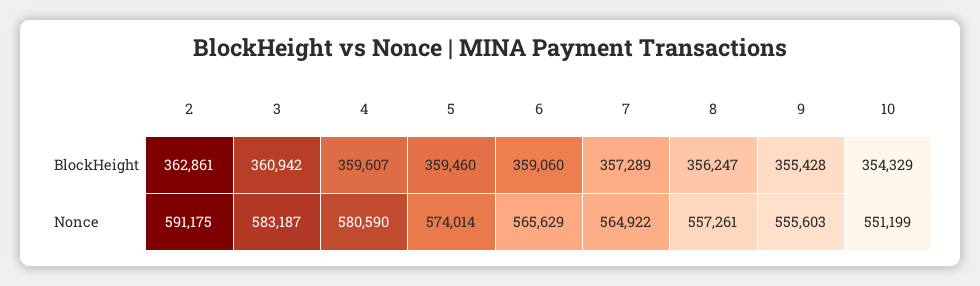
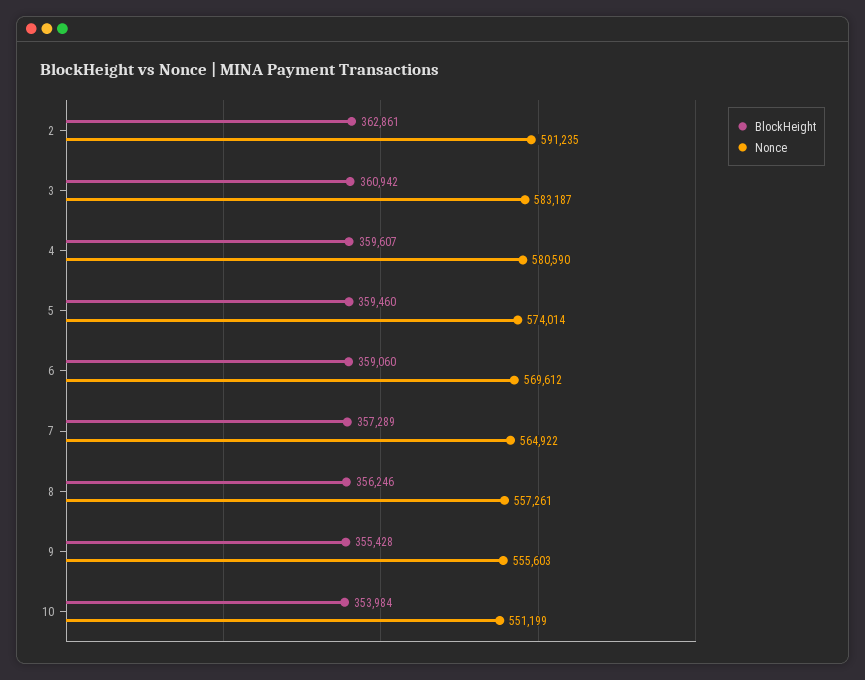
  {
    "BlockHeight": {
      "2": 362861,
      "3": 360942,
      "4": 359607,
      "5": 359460,
      "6": 359060,
      "7": 357289,
-     "8": 356247,
+     "8": 356246,
      "9": 355428,
-     "10": 354329
+     "10": 353984
    },
    "Nonce": {
-     "2": 591175,
+     "2": 591235,
      "3": 583187,
      "4": 580590,
      "5": 574014,
-     "6": 565629,
+     "6": 569612,
      "7": 564922,
      "8": 557261,
      "9": 555603,
      "10": 551199
    }
  }

